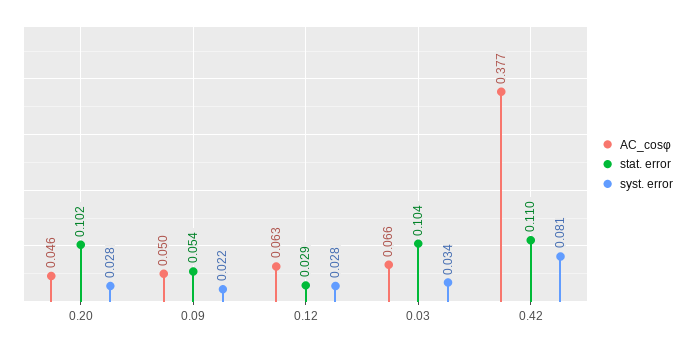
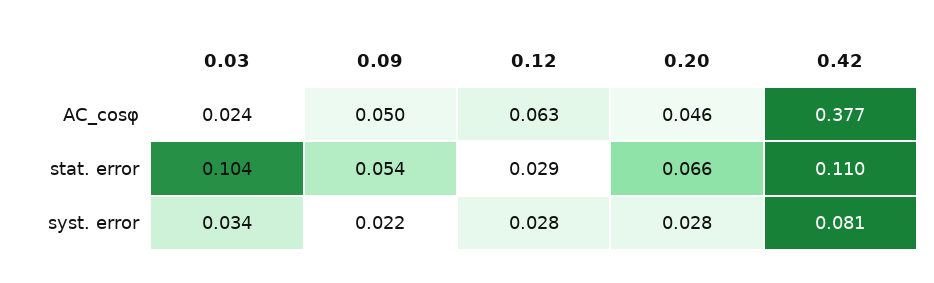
  {
    "AC_cosφ": {
      "0.20": 0.046,
      "0.09": 0.05,
      "0.12": 0.063,
-     "0.03": 0.066,
+     "0.03": 0.024,
      "0.42": 0.377
    },
    "stat. error": {
-     "0.20": 0.102,
+     "0.20": 0.066,
      "0.09": 0.054,
      "0.12": 0.029,
      "0.03": 0.104,
      "0.42": 0.11
    },
    "syst. error": {
      "0.20": 0.028,
      "0.09": 0.022,
      "0.12": 0.028,
      "0.03": 0.034,
      "0.42": 0.081
    }
  }

